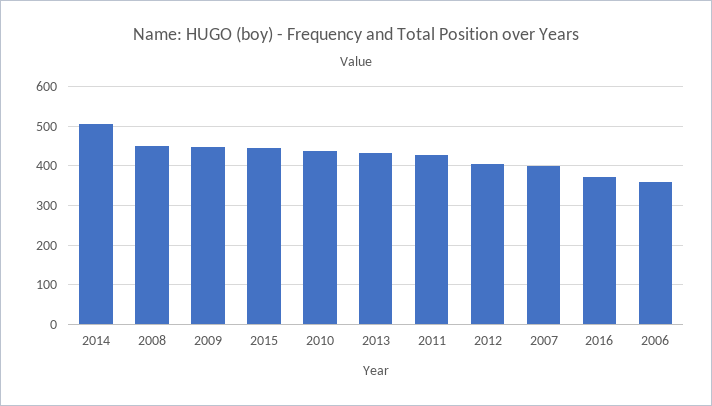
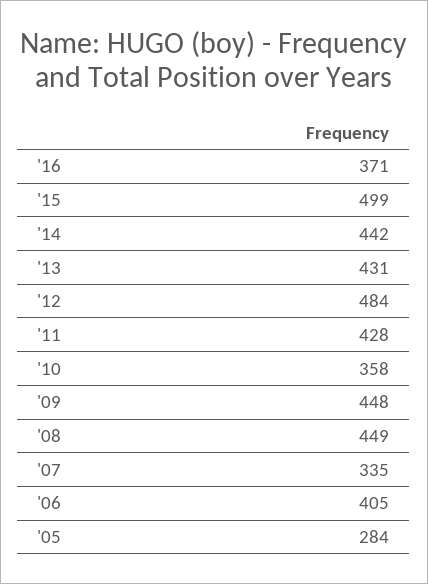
  {
-   "2014": 500,
+   "2014": 442,
    "2008": 449,
    "2009": 448,
-   "2015": 440,
+   "2015": 499,
-   "2010": 440,
+   "2010": 358,
    "2013": 431,
    "2011": 428,
-   "2012": 400,
+   "2012": 484,
-   "2007": 400,
+   "2007": 335,
    "2016": 371,
-   "2006": 360
+   "2006": 405,
+   "'05": 284
  }

